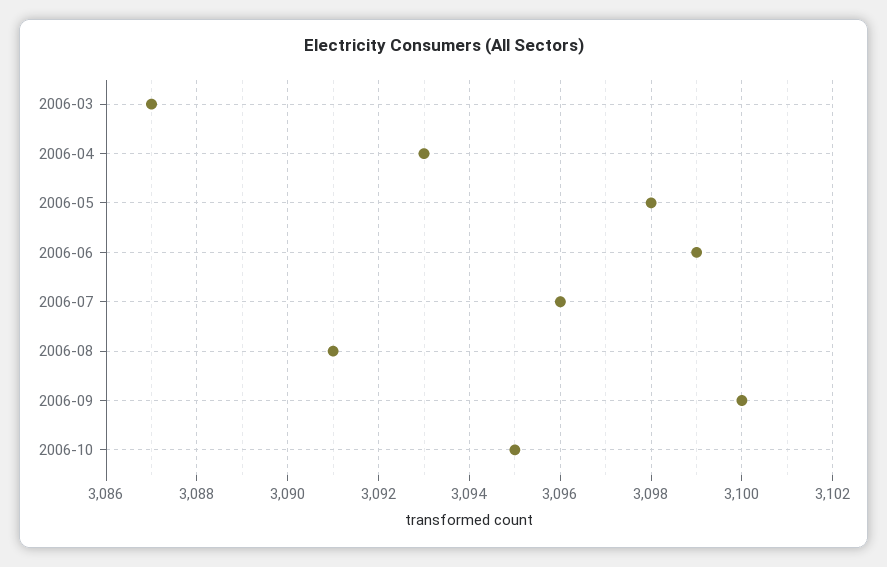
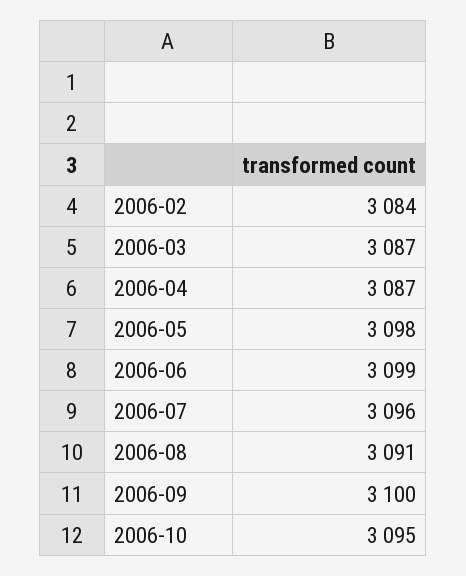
  {
    "2006-03": 3087,
-   "2006-04": 3093,
+   "2006-04": 3087,
    "2006-05": 3098,
    "2006-06": 3099,
    "2006-07": 3096,
    "2006-08": 3091,
    "2006-09": 3100,
-   "2006-10": 3095
+   "2006-10": 3095,
+   "2006-02": 3084
  }

